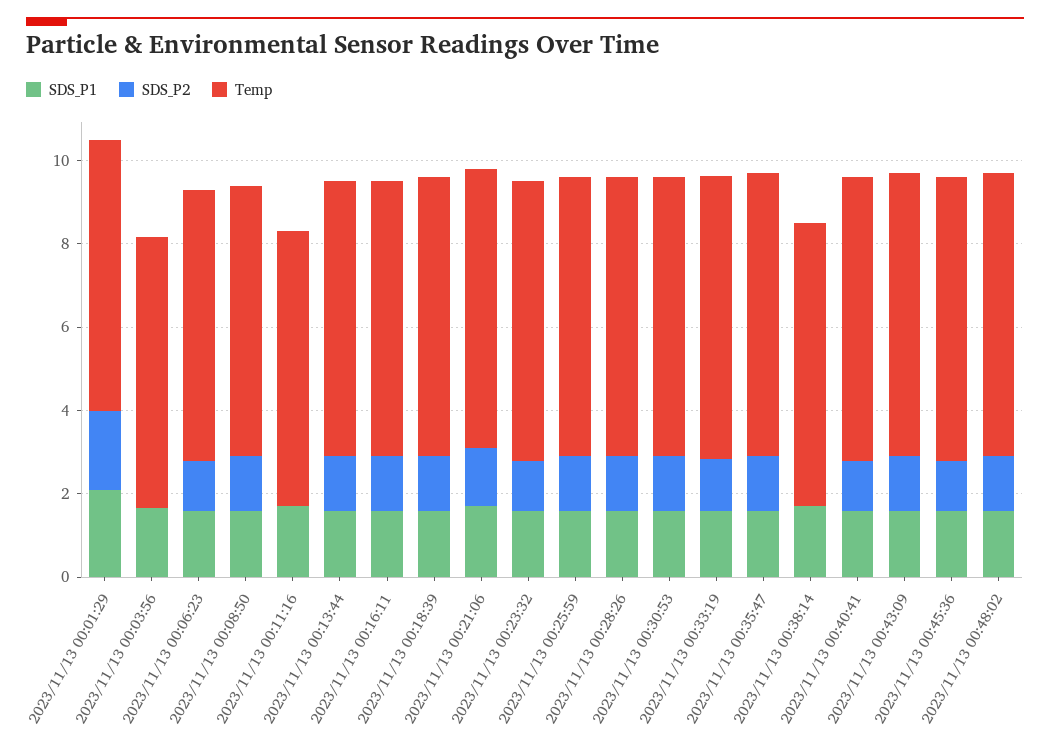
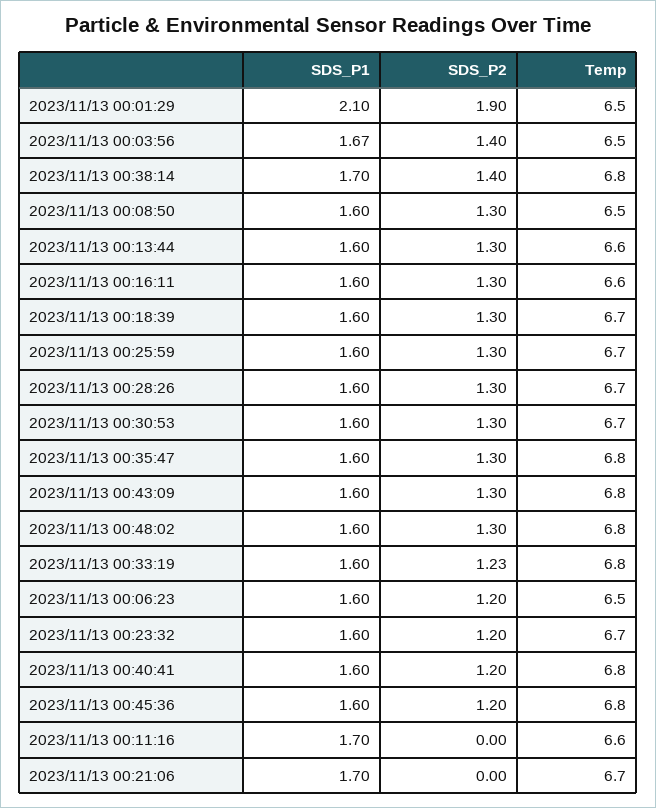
  {
    "SDS_P1": {
      "2023/11/13 00:01:29": 2.1,
      "2023/11/13 00:03:56": 1.67,
      "2023/11/13 00:06:23": 1.6,
      "2023/11/13 00:08:50": 1.6,
      "2023/11/13 00:11:16": 1.7,
      "2023/11/13 00:13:44": 1.6,
      "2023/11/13 00:16:11": 1.6,
      "2023/11/13 00:18:39": 1.6,
      "2023/11/13 00:21:06": 1.7,
      "2023/11/13 00:23:32": 1.6,
      "2023/11/13 00:25:59": 1.6,
      "2023/11/13 00:28:26": 1.6,
      "2023/11/13 00:30:53": 1.6,
      "2023/11/13 00:33:19": 1.6,
      "2023/11/13 00:35:47": 1.6,
      "2023/11/13 00:38:14": 1.7,
      "2023/11/13 00:40:41": 1.6,
      "2023/11/13 00:43:09": 1.6,
      "2023/11/13 00:45:36": 1.6,
      "2023/11/13 00:48:02": 1.6
    },
    "SDS_P2": {
      "2023/11/13 00:01:29": 1.9,
-     "2023/11/13 00:03:56": 0,
+     "2023/11/13 00:03:56": 1.4,
      "2023/11/13 00:06:23": 1.2,
      "2023/11/13 00:08:50": 1.3,
      "2023/11/13 00:11:16": 0,
      "2023/11/13 00:13:44": 1.3,
      "2023/11/13 00:16:11": 1.3,
      "2023/11/13 00:18:39": 1.3,
-     "2023/11/13 00:21:06": 1.5,
+     "2023/11/13 00:21:06": 0,
      "2023/11/13 00:23:32": 1.2,
      "2023/11/13 00:25:59": 1.3,
      "2023/11/13 00:28:26": 1.3,
      "2023/11/13 00:30:53": 1.3,
      "2023/11/13 00:33:19": 1.23,
      "2023/11/13 00:35:47": 1.3,
-     "2023/11/13 00:38:14": 0,
+     "2023/11/13 00:38:14": 1.4,
      "2023/11/13 00:40:41": 1.2,
      "2023/11/13 00:43:09": 1.3,
      "2023/11/13 00:45:36": 1.2,
      "2023/11/13 00:48:02": 1.3
    },
    "Temp": {
      "2023/11/13 00:01:29": 6.5,
      "2023/11/13 00:03:56": 6.5,
      "2023/11/13 00:06:23": 6.5,
      "2023/11/13 00:08:50": 6.5,
      "2023/11/13 00:11:16": 6.6,
      "2023/11/13 00:13:44": 6.6,
      "2023/11/13 00:16:11": 6.6,
      "2023/11/13 00:18:39": 6.7,
      "2023/11/13 00:21:06": 6.7,
      "2023/11/13 00:23:32": 6.7,
      "2023/11/13 00:25:59": 6.7,
      "2023/11/13 00:28:26": 6.7,
      "2023/11/13 00:30:53": 6.7,
      "2023/11/13 00:33:19": 6.8,
      "2023/11/13 00:35:47": 6.8,
      "2023/11/13 00:38:14": 6.8,
      "2023/11/13 00:40:41": 6.8,
      "2023/11/13 00:43:09": 6.8,
      "2023/11/13 00:45:36": 6.8,
      "2023/11/13 00:48:02": 6.8
    }
  }

